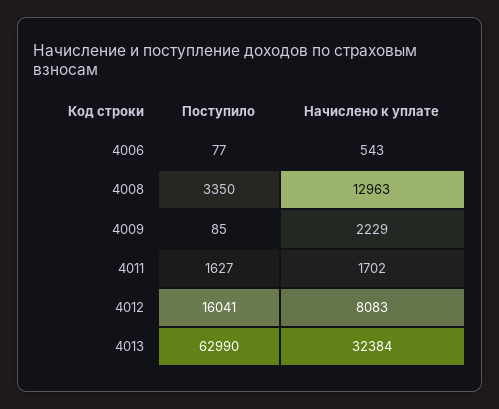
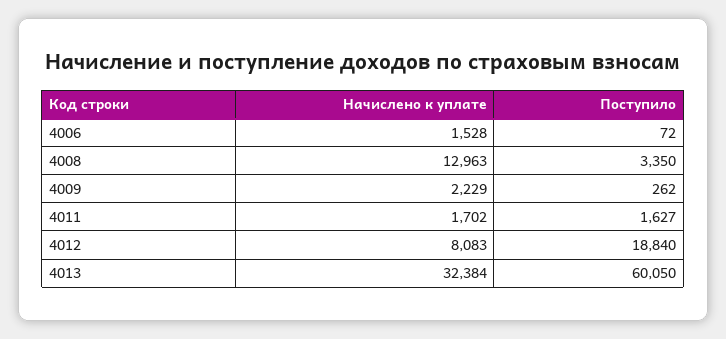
  {
    "Поступило": {
-     "4006": 77,
+     "4006": 72,
      "4008": 3350,
-     "4009": 85,
+     "4009": 262,
      "4011": 1627,
-     "4012": 16041,
+     "4012": 18840,
-     "4013": 62990
+     "4013": 60050
    },
    "Начислено к уплате": {
-     "4006": 543,
+     "4006": 1528,
      "4008": 12963,
      "4009": 2229,
      "4011": 1702,
      "4012": 8083,
      "4013": 32384
    }
  }

